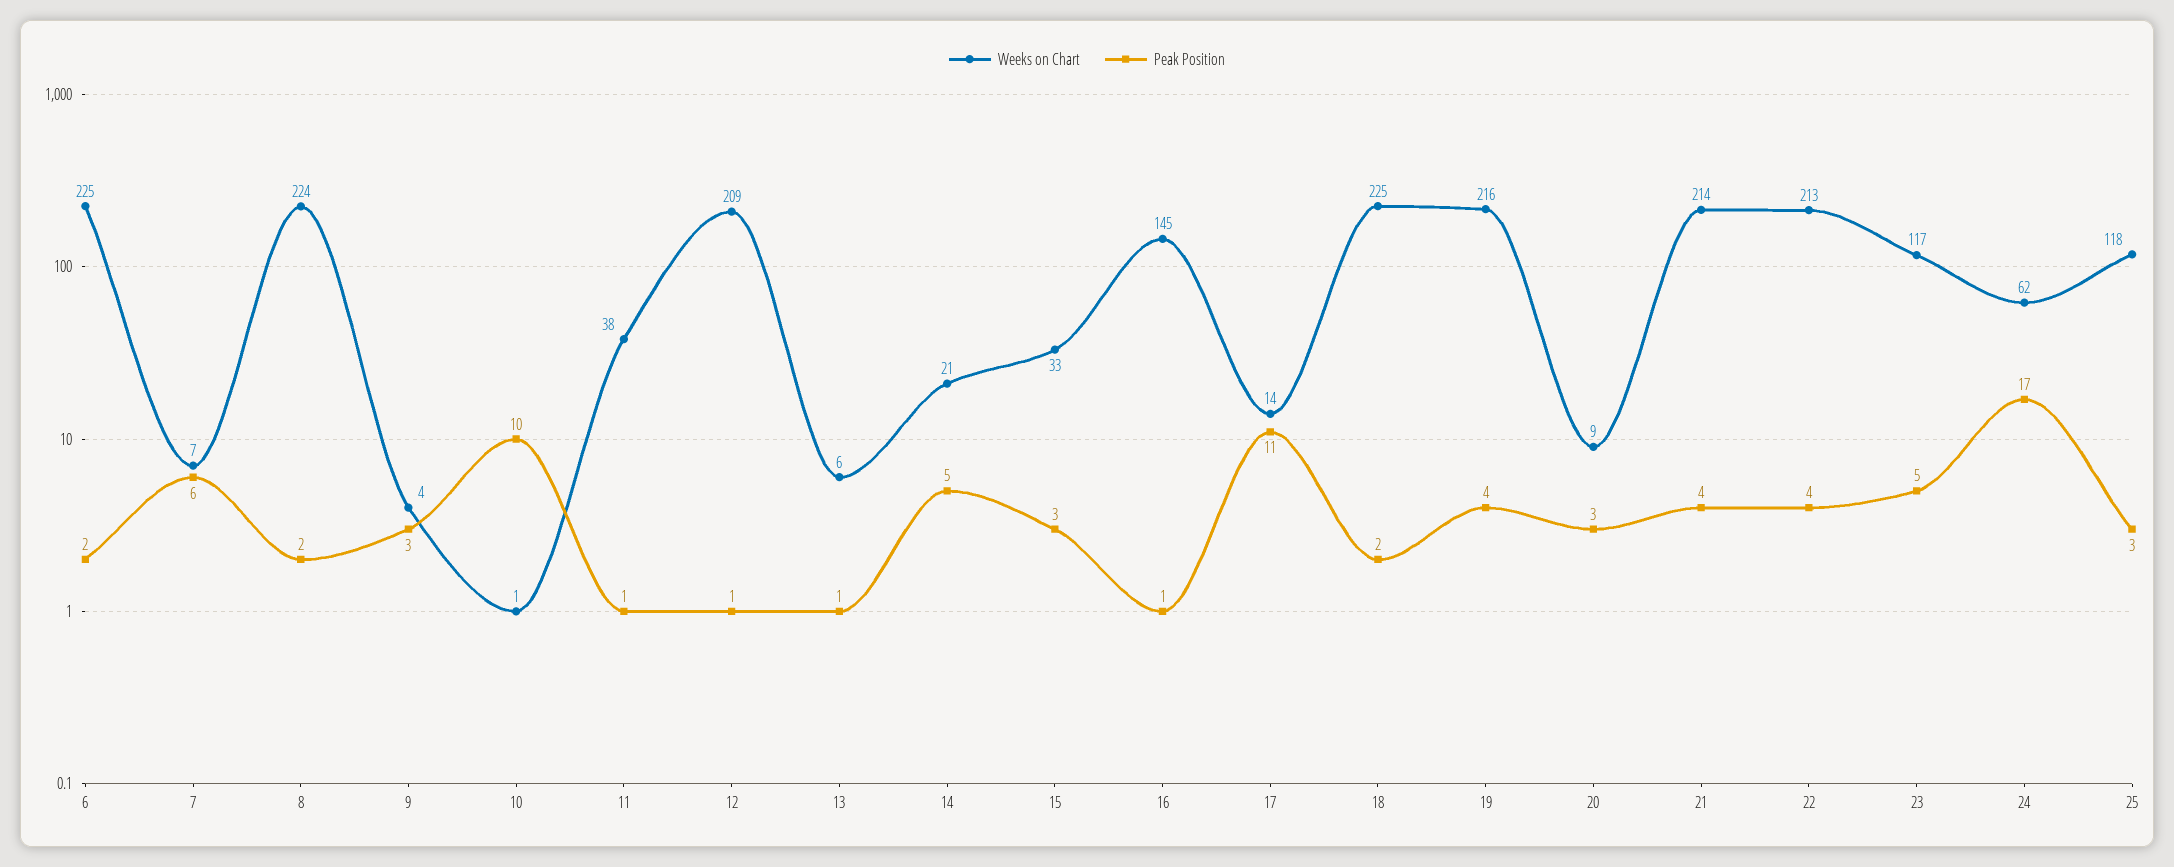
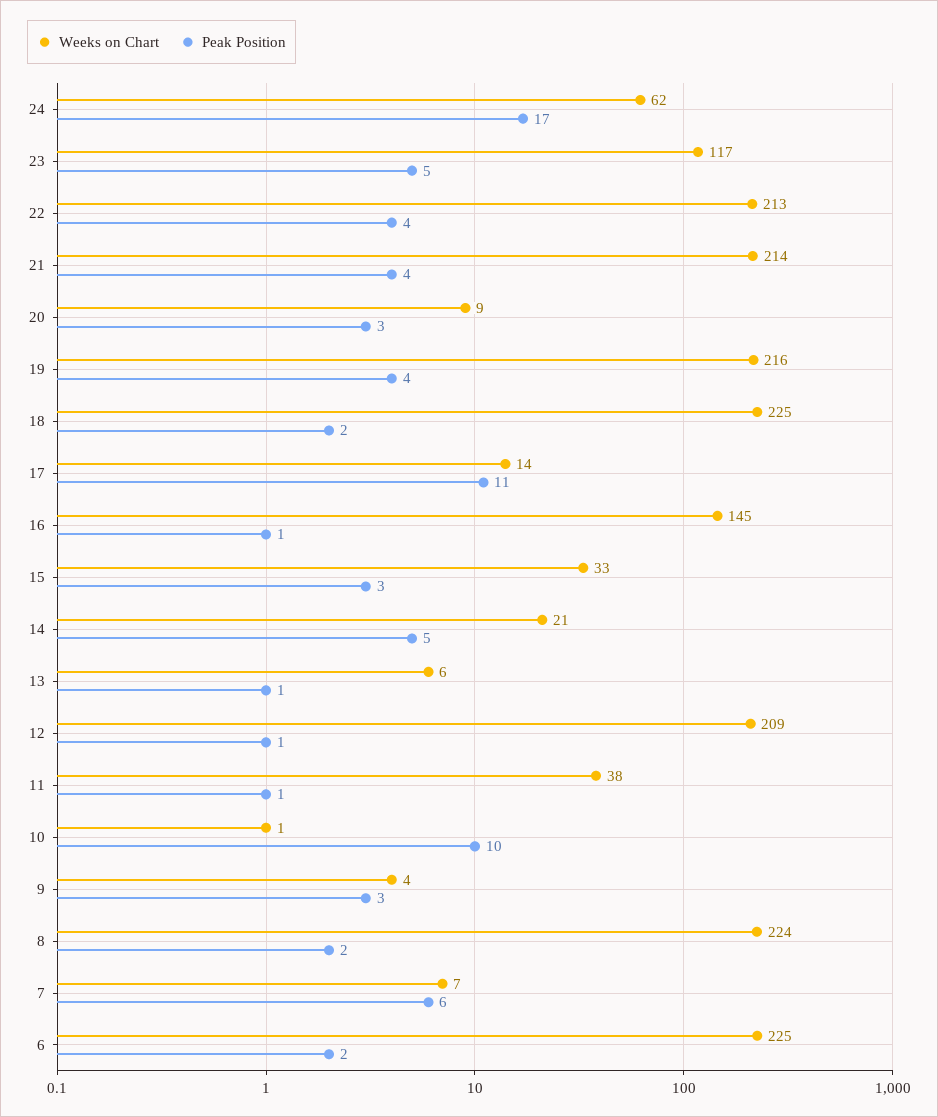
  {
    "Weeks on Chart": {
      "6": 225,
      "7": 7,
      "8": 224,
      "9": 4,
      "10": 1,
      "11": 38,
      "12": 209,
      "13": 6,
      "14": 21,
      "15": 33,
      "16": 145,
      "17": 14,
      "18": 225,
      "19": 216,
      "20": 9,
      "21": 214,
      "22": 213,
      "23": 117,
-     "24": 62,
+     "24": 62
-     "25": 118
    },
    "Peak Position": {
      "6": 2,
      "7": 6,
      "8": 2,
      "9": 3,
      "10": 10,
      "11": 1,
      "12": 1,
      "13": 1,
      "14": 5,
      "15": 3,
      "16": 1,
      "17": 11,
      "18": 2,
      "19": 4,
      "20": 3,
      "21": 4,
      "22": 4,
      "23": 5,
-     "24": 17,
+     "24": 17
-     "25": 3
    }
  }

